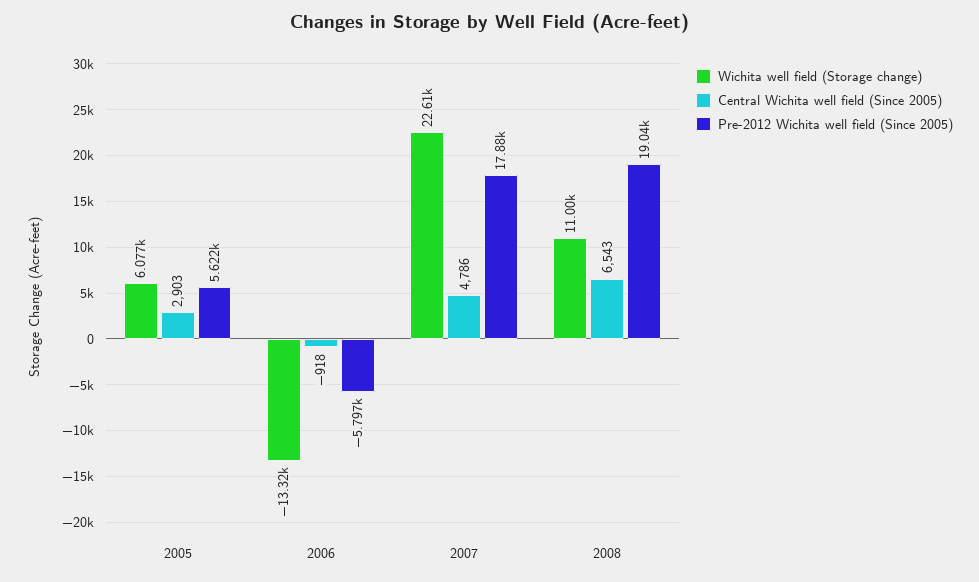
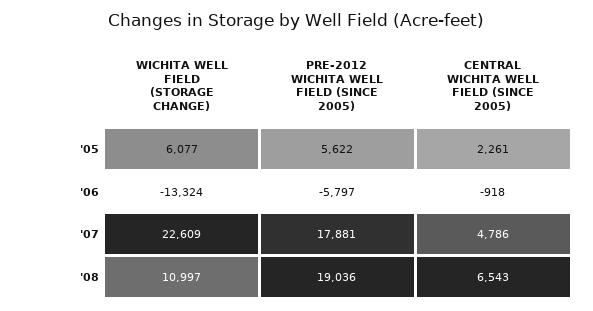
  {
    "Wichita well field (Storage change)": {
      "2005": 6077,
      "2006": -13324,
      "2007": 22609,
      "2008": 10997
    },
    "Central Wichita well field (Since 2005)": {
-     "2005": 2903,
+     "2005": 2261,
      "2006": -918,
      "2007": 4786,
      "2008": 6543
    },
    "Pre-2012 Wichita well field (Since 2005)": {
      "2005": 5622,
      "2006": -5797,
      "2007": 17881,
      "2008": 19036
    }
  }

